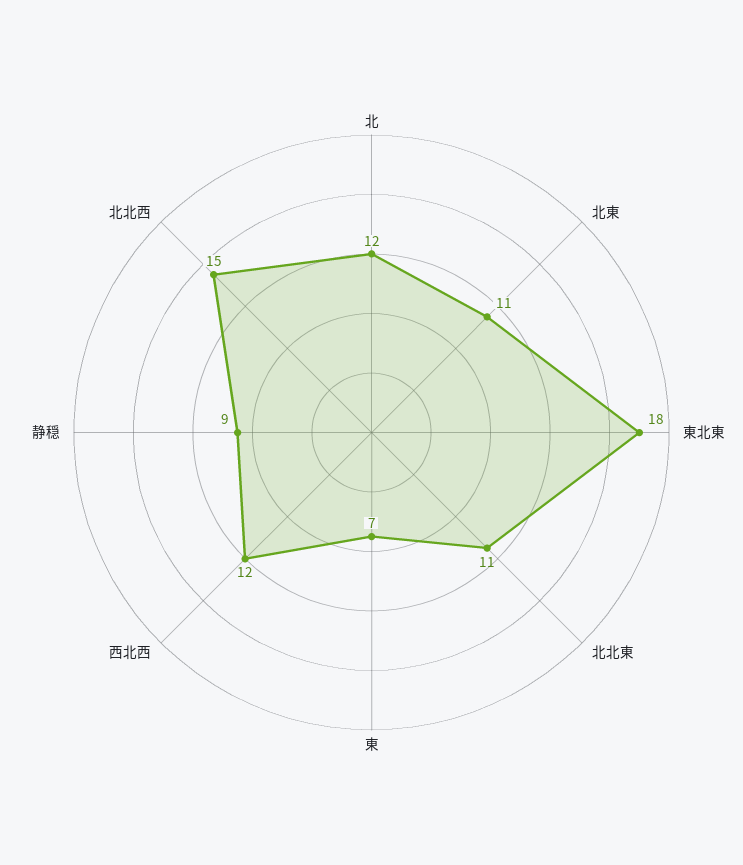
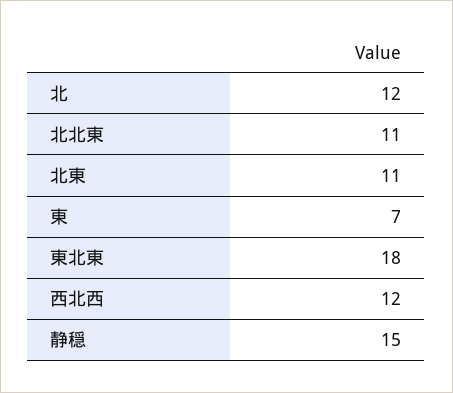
  {
    "北": 12,
    "北東": 11,
    "東北東": 18,
    "北北東": 11,
    "東": 7,
    "西北西": 12,
-   "静穏": 9,
+   "静穏": 15
-   "北北西": 15
  }

